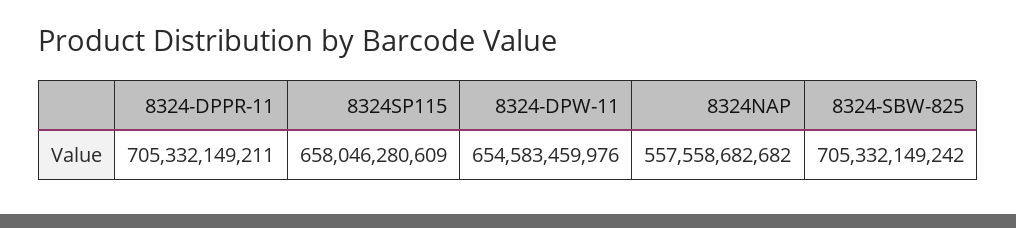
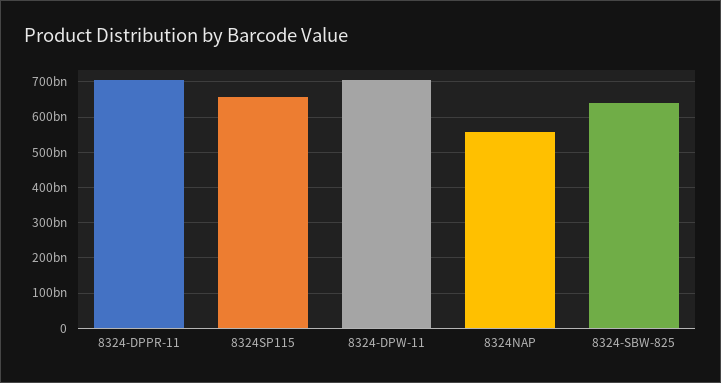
  {
    "8324-DPPR-11": 705332149211,
    "8324SP115": 658046280609,
-   "8324-DPW-11": 654583459976,
+   "8324-DPW-11": 700000000000,
    "8324NAP": 557558682682,
-   "8324-SBW-825": 705332149242
+   "8324-SBW-825": 640000000000
  }

